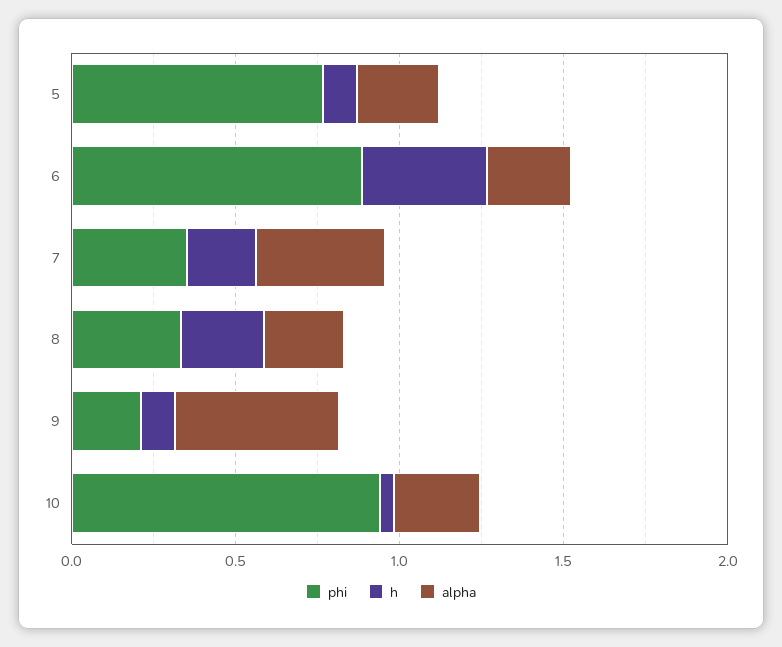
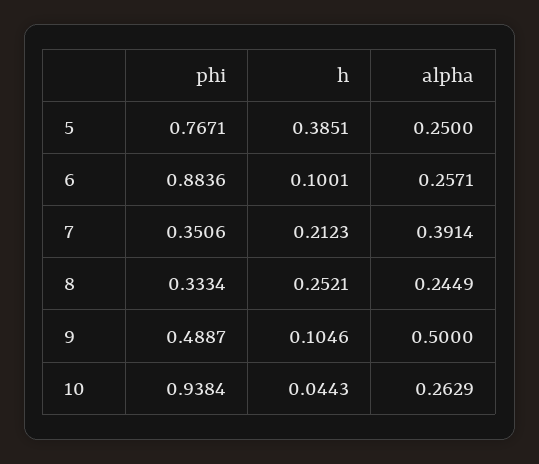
  {
    "phi": {
      "5": 0.7671,
      "6": 0.8836,
      "7": 0.3506,
      "8": 0.3334,
-     "9": 0.2,
+     "9": 0.4887,
      "10": 0.9384
    },
    "h": {
-     "5": 0.1,
+     "5": 0.3851,
-     "6": 0.4,
+     "6": 0.1001,
      "7": 0.2123,
      "8": 0.2521,
      "9": 0.1046,
      "10": 0.0443
    },
    "alpha": {
      "5": 0.25,
      "6": 0.2571,
      "7": 0.3914,
      "8": 0.2449,
      "9": 0.5,
      "10": 0.2629
    }
  }

